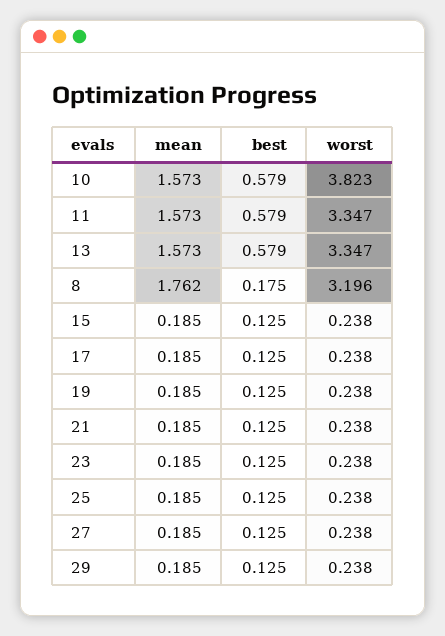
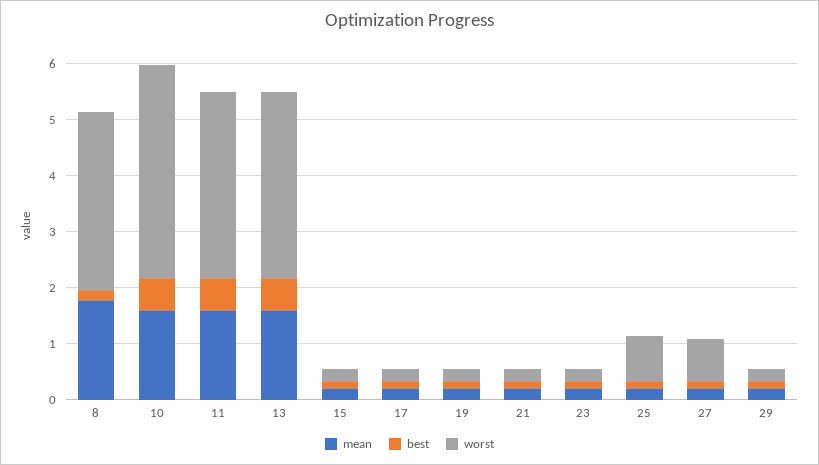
  {
    "mean": {
      "10": 1.573,
      "11": 1.573,
      "13": 1.573,
      "8": 1.762,
      "15": 0.185,
      "17": 0.185,
      "19": 0.185,
      "21": 0.185,
      "23": 0.185,
      "25": 0.185,
      "27": 0.185,
      "29": 0.185
    },
    "best": {
      "10": 0.579,
      "11": 0.579,
      "13": 0.579,
      "8": 0.175,
      "15": 0.125,
      "17": 0.125,
      "19": 0.125,
      "21": 0.125,
      "23": 0.125,
      "25": 0.125,
      "27": 0.125,
      "29": 0.125
    },
    "worst": {
      "10": 3.823,
      "11": 3.347,
      "13": 3.347,
      "8": 3.196,
      "15": 0.238,
      "17": 0.238,
      "19": 0.238,
      "21": 0.238,
      "23": 0.238,
-     "25": 0.238,
+     "25": 0.8,
-     "27": 0.238,
+     "27": 0.8,
      "29": 0.238
    }
  }

